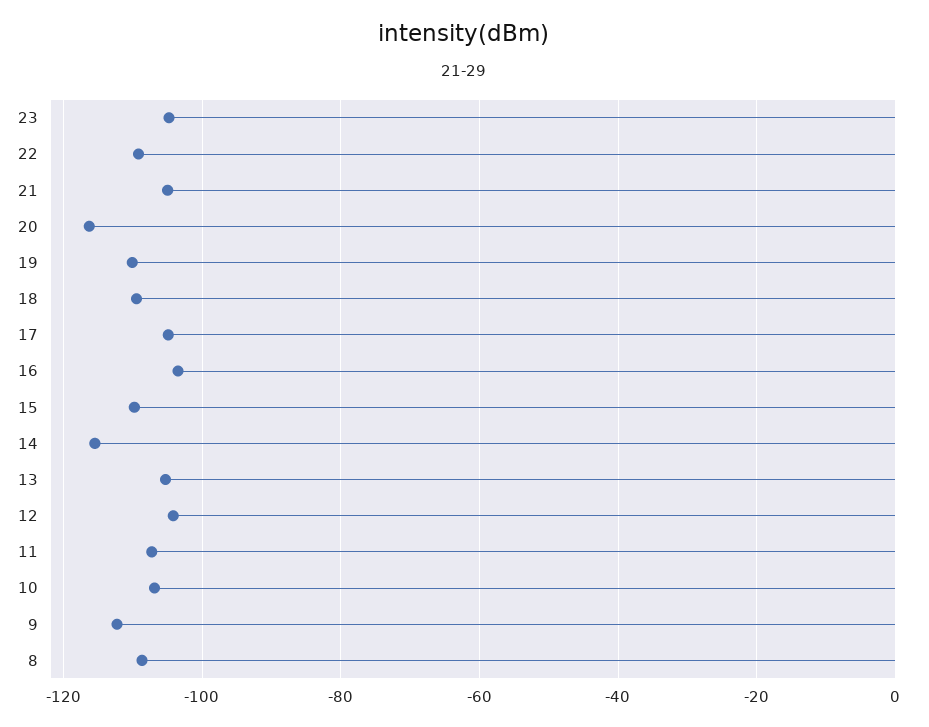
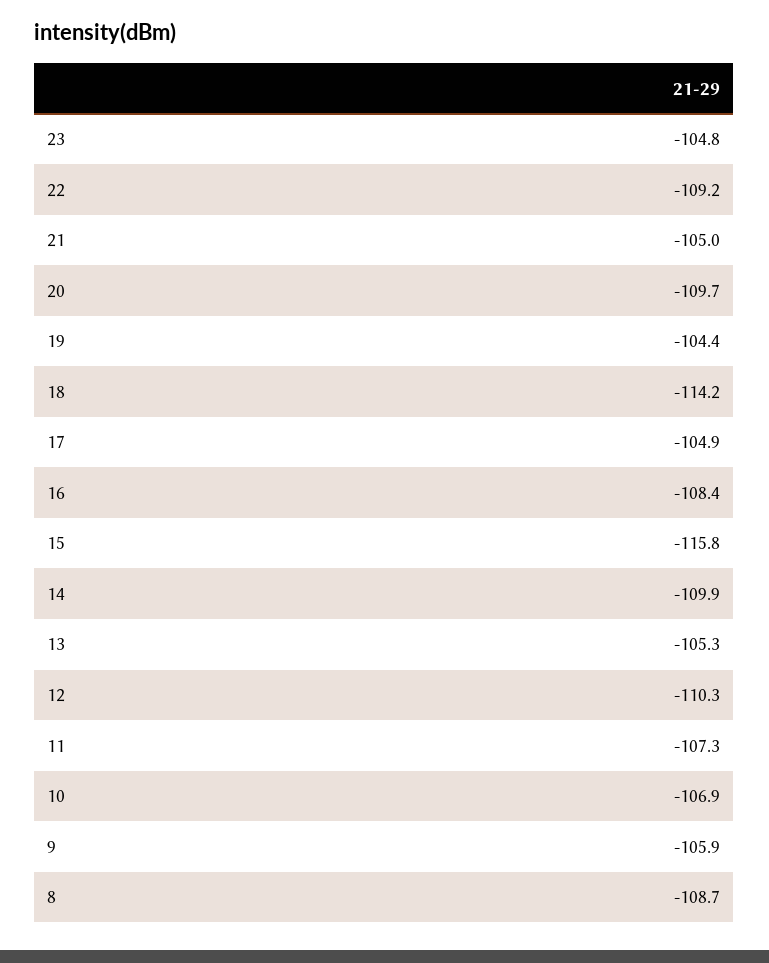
  {
    "23": -104.8,
    "22": -109.2,
    "21": -105,
-   "20": -116,
+   "20": -109.7,
-   "19": -110,
+   "19": -104.4,
-   "18": -110,
+   "18": -114.2,
    "17": -104.9,
-   "16": -104,
+   "16": -108.4,
-   "15": -110,
+   "15": -115.8,
-   "14": -116,
+   "14": -109.9,
    "13": -105.3,
-   "12": -104,
+   "12": -110.3,
    "11": -107.3,
    "10": -106.9,
-   "9": -112,
+   "9": -105.9,
    "8": -108.7
  }

